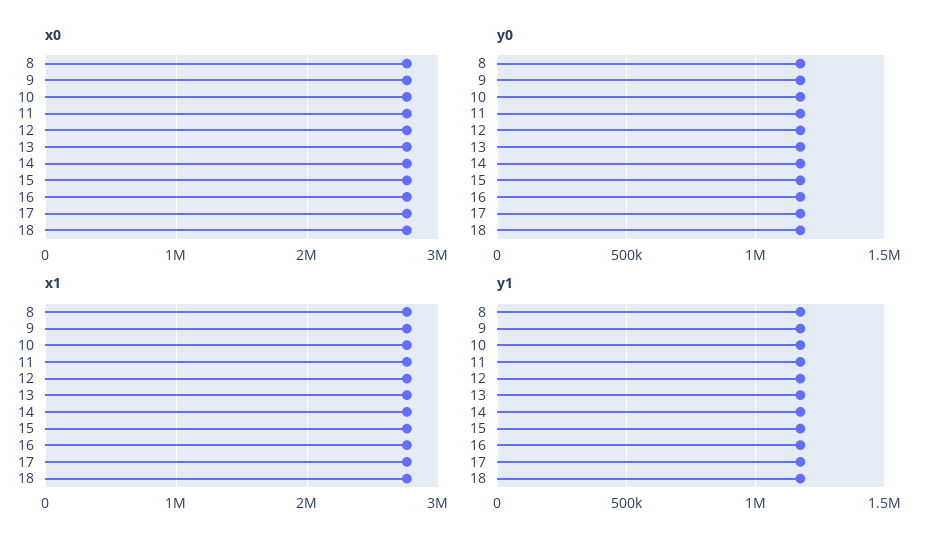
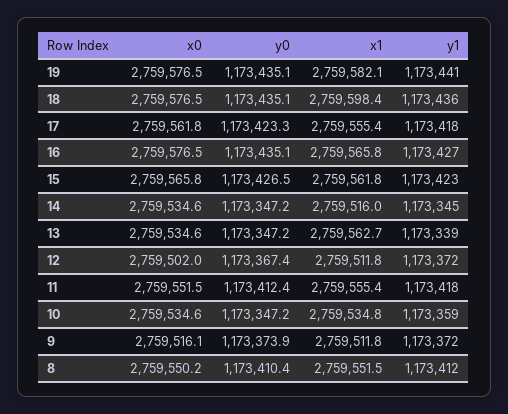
  {
    "x0": {
      "8": 2759550.2,
      "9": 2759516.1,
      "10": 2759534.6,
      "11": 2759551.5,
      "12": 2759502,
      "13": 2759534.6,
      "14": 2759534.6,
      "15": 2759565.8,
      "16": 2759576.5,
      "17": 2759561.8,
-     "18": 2759576.5
+     "18": 2759576.5,
+     "19": 2759576.5
    },
    "y0": {
      "8": 1173410.4,
      "9": 1173373.9,
      "10": 1173347.2,
      "11": 1173412.4,
      "12": 1173367.4,
      "13": 1173347.2,
      "14": 1173347.2,
      "15": 1173426.5,
      "16": 1173435.1,
      "17": 1173423.3,
-     "18": 1173435.1
+     "18": 1173435.1,
+     "19": 1173435.1
    },
    "x1": {
      "8": 2759551.5,
      "9": 2759511.8,
      "10": 2759534.8,
      "11": 2759555.4,
      "12": 2759511.8,
      "13": 2759562.7,
      "14": 2759516,
      "15": 2759561.8,
      "16": 2759565.8,
      "17": 2759555.4,
-     "18": 2759598.4
+     "18": 2759598.4,
+     "19": 2759582.1
    },
    "y1": {
      "8": 1173412,
      "9": 1173372,
      "10": 1173359,
      "11": 1173418,
      "12": 1173372,
      "13": 1173339,
      "14": 1173345,
      "15": 1173423,
      "16": 1173427,
      "17": 1173418,
-     "18": 1173436
+     "18": 1173436,
+     "19": 1173441
    }
  }

